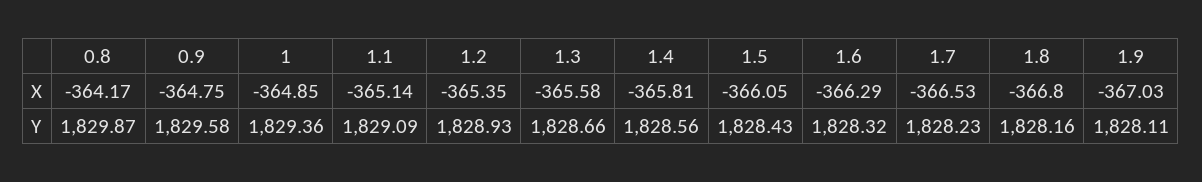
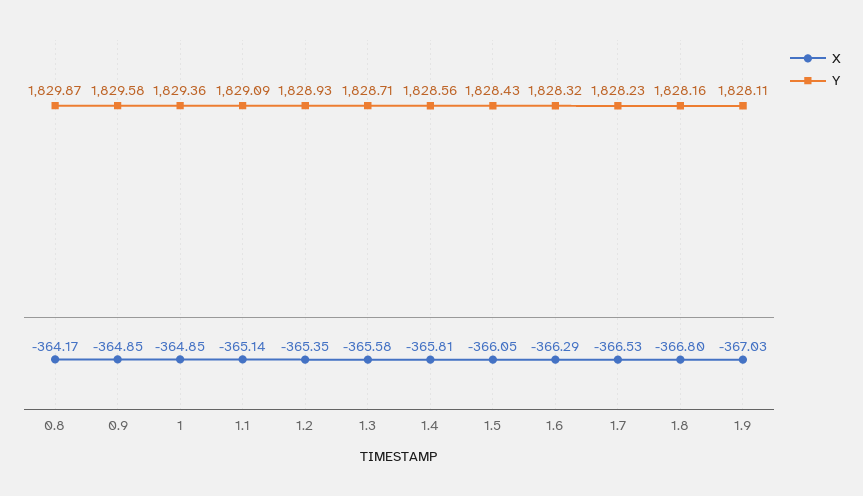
  {
    "X": {
      "0.8": -364.17,
-     "0.9": -364.75,
+     "0.9": -364.85,
      "1": -364.85,
      "1.1": -365.14,
      "1.2": -365.35,
      "1.3": -365.58,
      "1.4": -365.81,
      "1.5": -366.05,
      "1.6": -366.29,
      "1.7": -366.53,
      "1.8": -366.8,
      "1.9": -367.03
    },
    "Y": {
      "0.8": 1829.87,
      "0.9": 1829.58,
      "1": 1829.36,
      "1.1": 1829.09,
      "1.2": 1828.93,
-     "1.3": 1828.66,
+     "1.3": 1828.71,
      "1.4": 1828.56,
      "1.5": 1828.43,
      "1.6": 1828.32,
      "1.7": 1828.23,
      "1.8": 1828.16,
      "1.9": 1828.11
    }
  }

